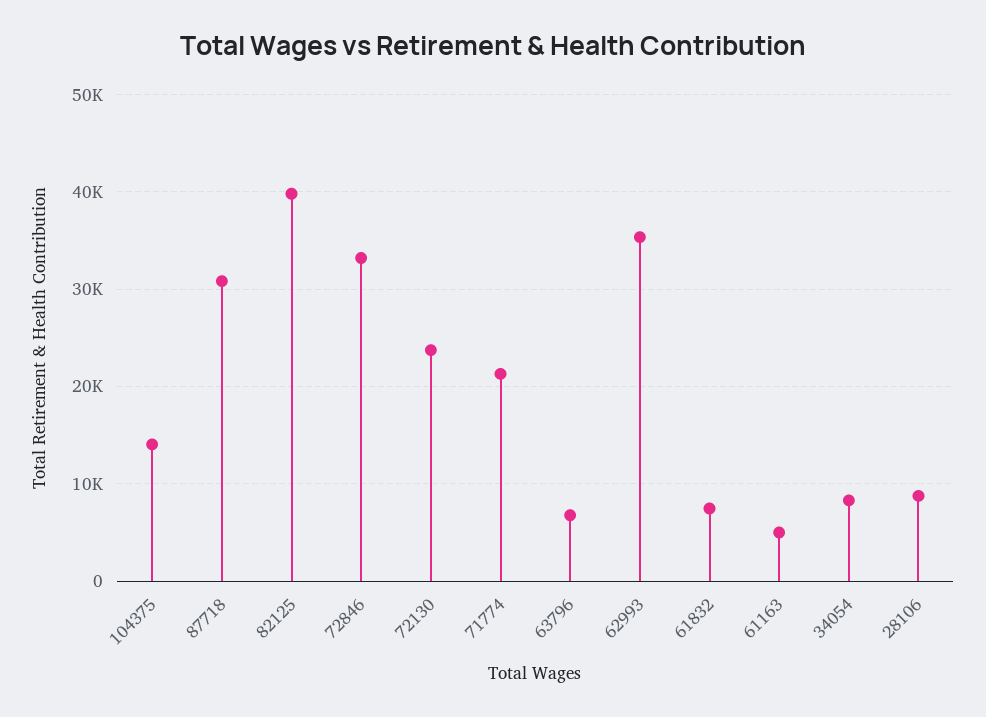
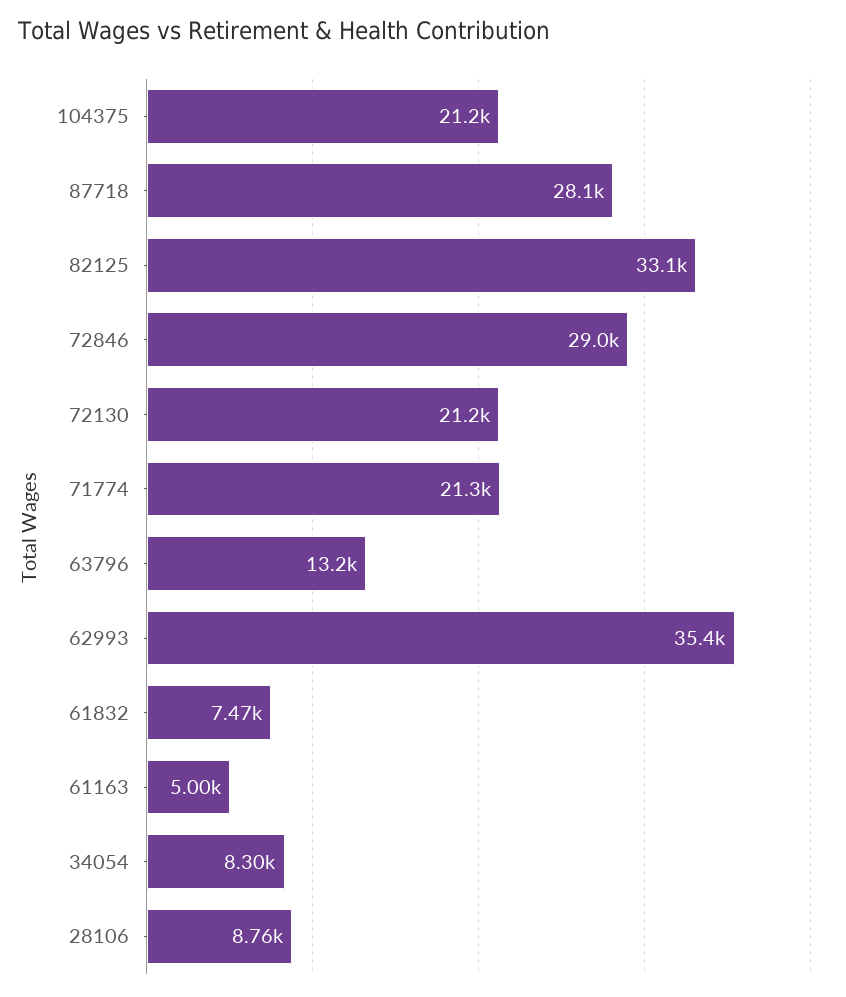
  {
-   "104375": 14000,
+   "104375": 21200,
-   "87718": 31000,
+   "87718": 28100,
-   "82125": 40000,
+   "82125": 33100,
-   "72846": 33000,
+   "72846": 29000,
-   "72130": 24000,
+   "72130": 21200,
    "71774": 21300,
-   "63796": 7000,
+   "63796": 13200,
    "62993": 35400,
    "61832": 7470,
    "61163": 5000,
    "34054": 8300,
    "28106": 8760
  }

